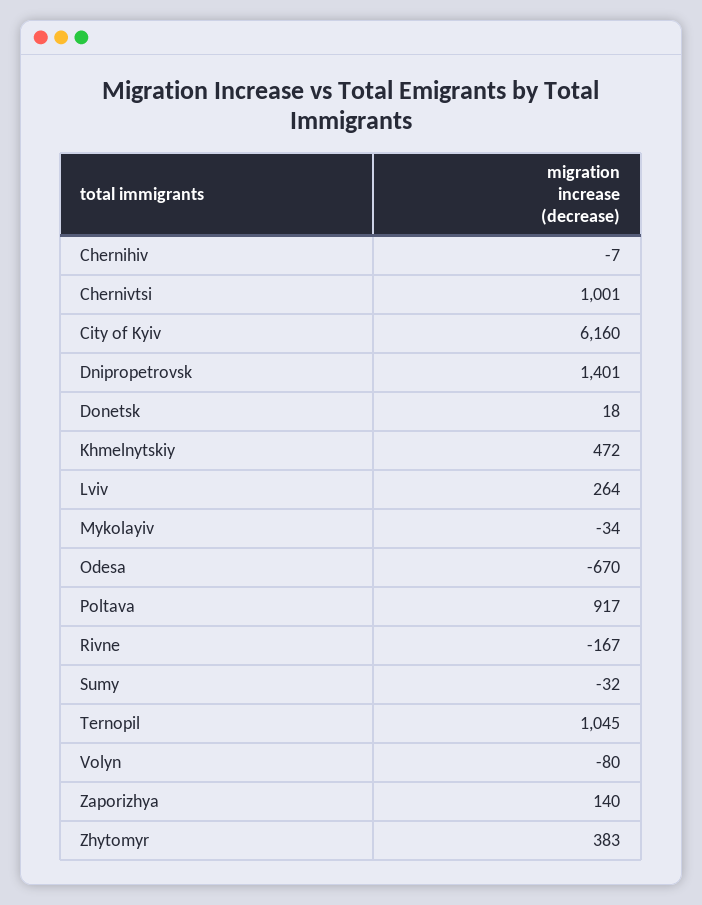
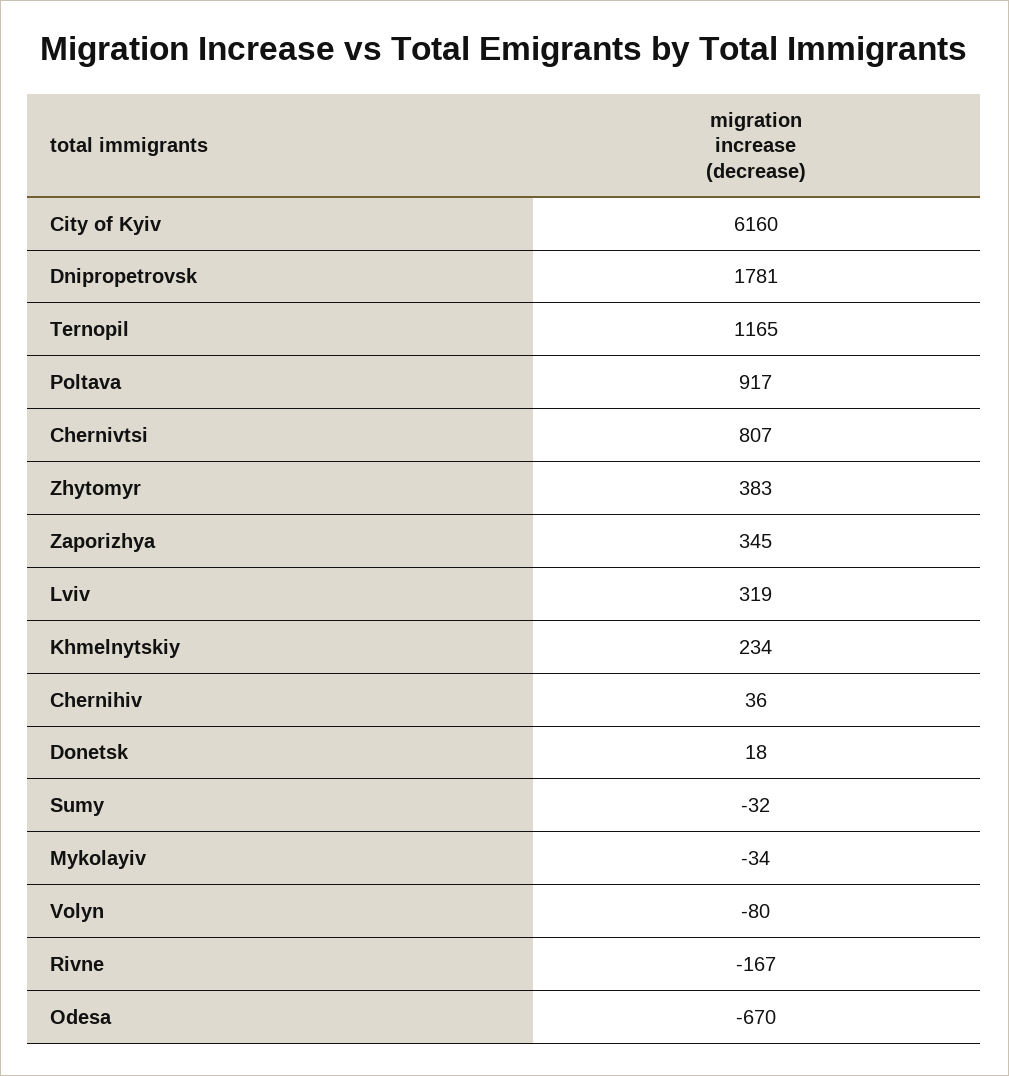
  {
-   "Chernihiv": -7,
+   "Chernihiv": 36,
-   "Chernivtsi": 1001,
+   "Chernivtsi": 807,
    "City of Kyiv": 6160,
-   "Dnipropetrovsk": 1401,
+   "Dnipropetrovsk": 1781,
    "Donetsk": 18,
-   "Khmelnytskiy": 472,
+   "Khmelnytskiy": 234,
-   "Lviv": 264,
+   "Lviv": 319,
    "Mykolayiv": -34,
    "Odesa": -670,
    "Poltava": 917,
    "Rivne": -167,
    "Sumy": -32,
-   "Ternopil": 1045,
+   "Ternopil": 1165,
    "Volyn": -80,
-   "Zaporizhya": 140,
+   "Zaporizhya": 345,
    "Zhytomyr": 383
  }

